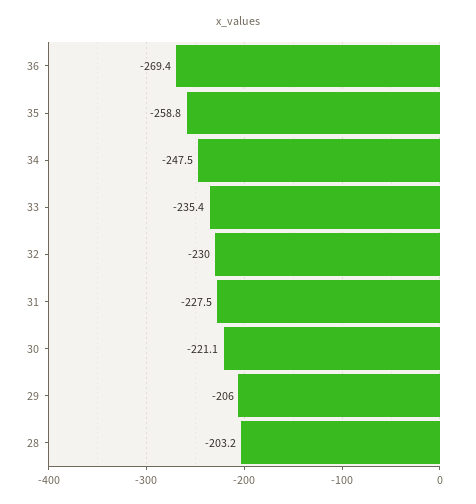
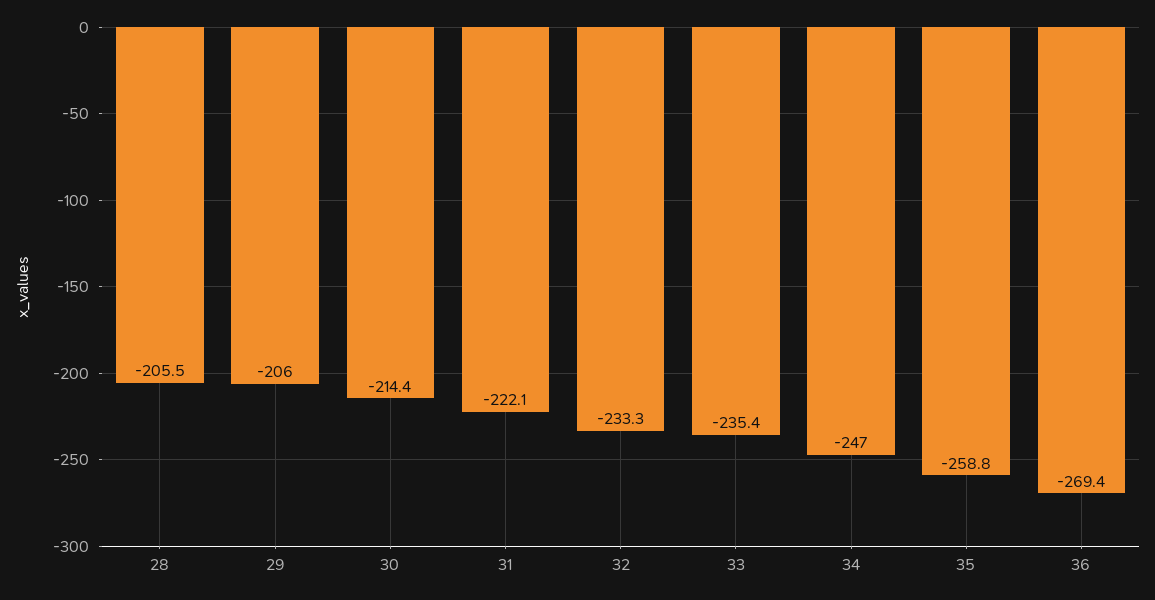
  {
    "36": -269.4,
    "35": -258.8,
-   "34": -247.5,
+   "34": -247,
    "33": -235.4,
-   "32": -230,
+   "32": -233.3,
-   "31": -227.5,
+   "31": -222.1,
-   "30": -221.1,
+   "30": -214.4,
    "29": -206,
-   "28": -203.2
+   "28": -205.5
  }

